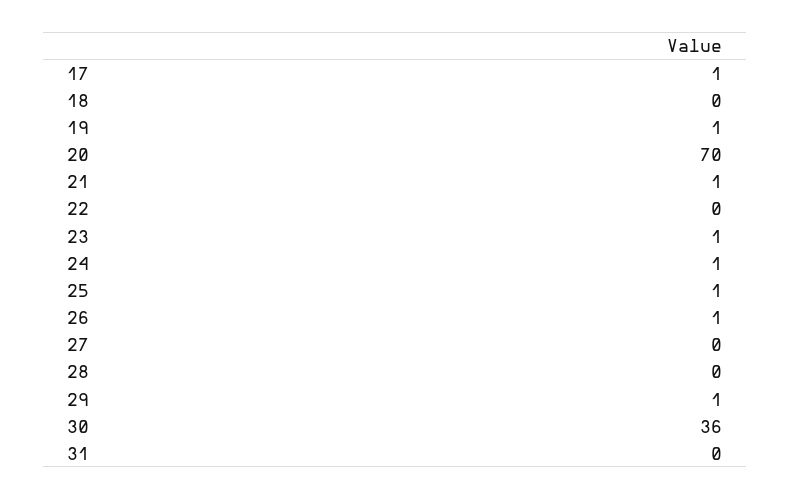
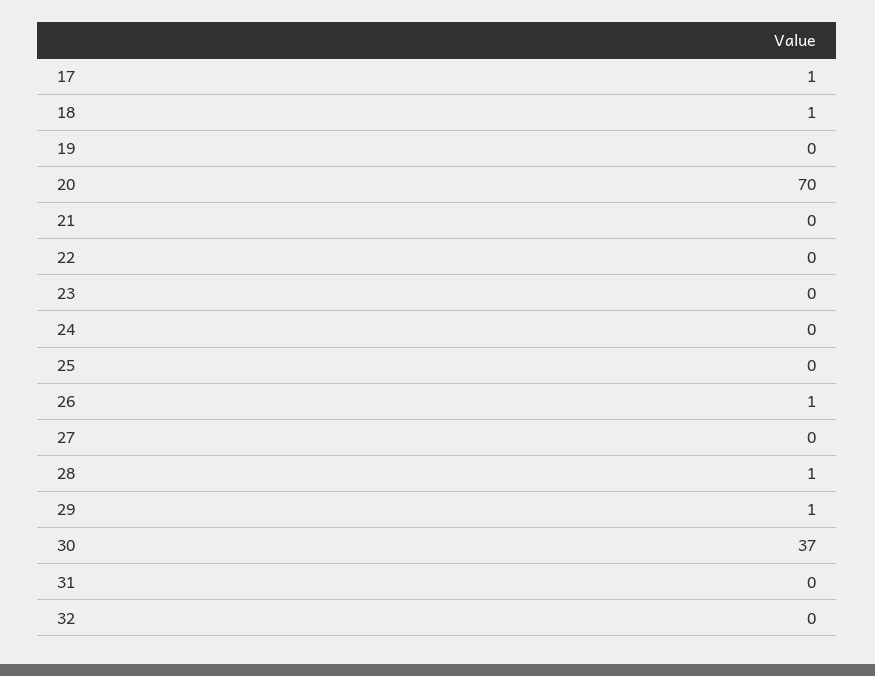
  {
    "17": 1,
-   "18": 0,
+   "18": 1,
-   "19": 1,
+   "19": 0,
    "20": 70,
-   "21": 1,
+   "21": 0,
    "22": 0,
-   "23": 1,
+   "23": 0,
-   "24": 1,
+   "24": 0,
-   "25": 1,
+   "25": 0,
    "26": 1,
    "27": 0,
-   "28": 0,
+   "28": 1,
    "29": 1,
-   "30": 36,
+   "30": 37,
-   "31": 0
+   "31": 0,
+   "32": 0
  }

